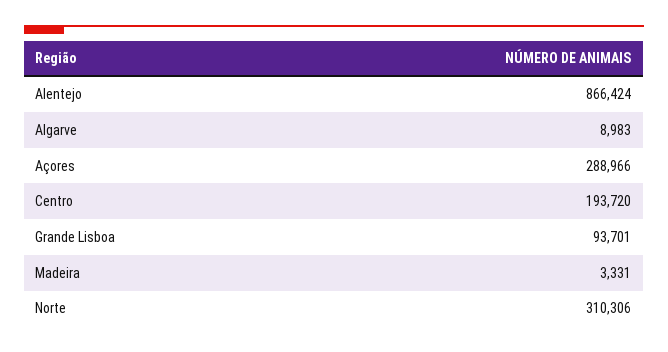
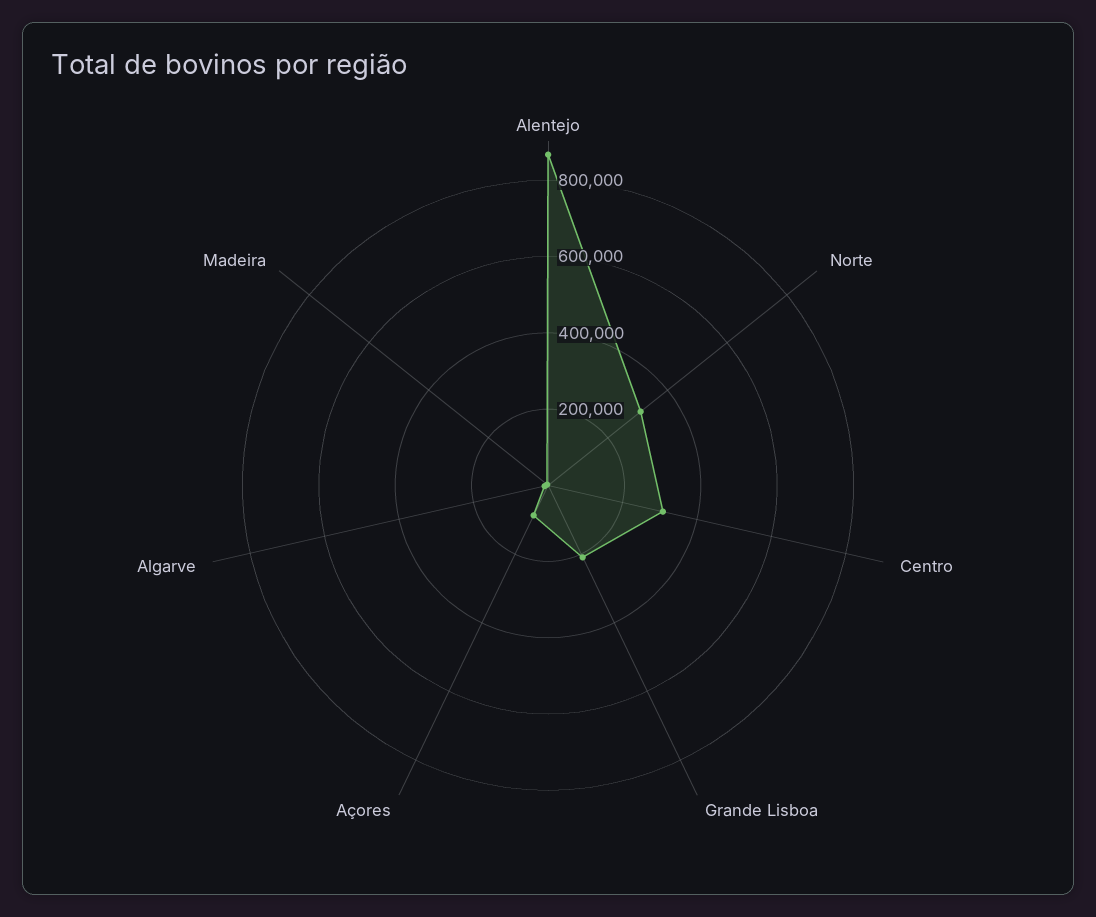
  {
    "Alentejo": 866424,
    "Algarve": 8983,
-   "Açores": 288966,
+   "Açores": 100000,
-   "Centro": 193720,
+   "Centro": 300000,
-   "Grande Lisboa": 93701,
+   "Grande Lisboa": 200000,
    "Madeira": 3331,
    "Norte": 310306
  }

